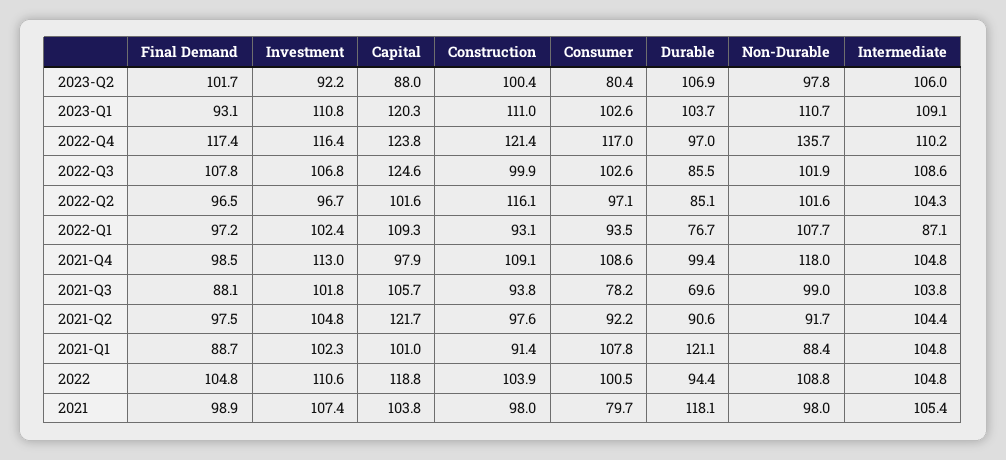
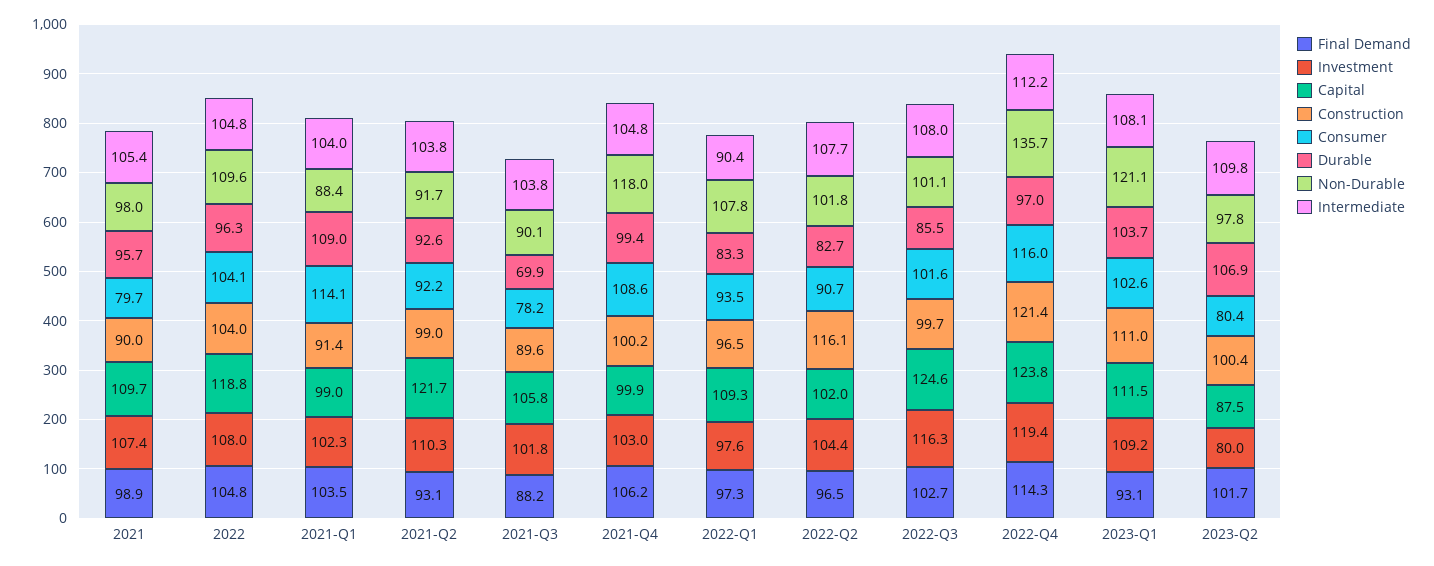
  {
    "Final Demand": {
      "2023-Q2": 101.7,
      "2023-Q1": 93.1,
-     "2022-Q4": 117.4,
+     "2022-Q4": 114.3,
-     "2022-Q3": 107.8,
+     "2022-Q3": 102.7,
      "2022-Q2": 96.5,
-     "2022-Q1": 97.2,
+     "2022-Q1": 97.3,
-     "2021-Q4": 98.5,
+     "2021-Q4": 106.2,
-     "2021-Q3": 88.1,
+     "2021-Q3": 88.2,
-     "2021-Q2": 97.5,
+     "2021-Q2": 93.1,
-     "2021-Q1": 88.7,
+     "2021-Q1": 103.5,
      "2022": 104.8,
      "2021": 98.9
    },
    "Investment": {
-     "2023-Q2": 92.2,
+     "2023-Q2": 80,
-     "2023-Q1": 110.8,
+     "2023-Q1": 109.2,
-     "2022-Q4": 116.4,
+     "2022-Q4": 119.4,
-     "2022-Q3": 106.8,
+     "2022-Q3": 116.3,
-     "2022-Q2": 96.7,
+     "2022-Q2": 104.4,
-     "2022-Q1": 102.4,
+     "2022-Q1": 97.6,
-     "2021-Q4": 113,
+     "2021-Q4": 103,
      "2021-Q3": 101.8,
-     "2021-Q2": 104.8,
+     "2021-Q2": 110.3,
      "2021-Q1": 102.3,
-     "2022": 110.6,
+     "2022": 108,
      "2021": 107.4
    },
    "Capital": {
-     "2023-Q2": 88,
+     "2023-Q2": 87.5,
-     "2023-Q1": 120.3,
+     "2023-Q1": 111.5,
      "2022-Q4": 123.8,
      "2022-Q3": 124.6,
-     "2022-Q2": 101.6,
+     "2022-Q2": 102,
      "2022-Q1": 109.3,
-     "2021-Q4": 97.9,
+     "2021-Q4": 99.9,
-     "2021-Q3": 105.7,
+     "2021-Q3": 105.8,
      "2021-Q2": 121.7,
-     "2021-Q1": 101,
+     "2021-Q1": 99,
      "2022": 118.8,
-     "2021": 103.8
+     "2021": 109.7
    },
    "Construction": {
      "2023-Q2": 100.4,
      "2023-Q1": 111,
      "2022-Q4": 121.4,
-     "2022-Q3": 99.9,
+     "2022-Q3": 99.7,
      "2022-Q2": 116.1,
-     "2022-Q1": 93.1,
+     "2022-Q1": 96.5,
-     "2021-Q4": 109.1,
+     "2021-Q4": 100.2,
-     "2021-Q3": 93.8,
+     "2021-Q3": 89.6,
-     "2021-Q2": 97.6,
+     "2021-Q2": 99,
      "2021-Q1": 91.4,
-     "2022": 103.9,
+     "2022": 104,
-     "2021": 98
+     "2021": 90
    },
    "Consumer": {
      "2023-Q2": 80.4,
      "2023-Q1": 102.6,
-     "2022-Q4": 117,
+     "2022-Q4": 116,
-     "2022-Q3": 102.6,
+     "2022-Q3": 101.6,
-     "2022-Q2": 97.1,
+     "2022-Q2": 90.7,
      "2022-Q1": 93.5,
      "2021-Q4": 108.6,
      "2021-Q3": 78.2,
      "2021-Q2": 92.2,
-     "2021-Q1": 107.8,
+     "2021-Q1": 114.1,
-     "2022": 100.5,
+     "2022": 104.1,
      "2021": 79.7
    },
    "Durable": {
      "2023-Q2": 106.9,
      "2023-Q1": 103.7,
      "2022-Q4": 97,
      "2022-Q3": 85.5,
-     "2022-Q2": 85.1,
+     "2022-Q2": 82.7,
-     "2022-Q1": 76.7,
+     "2022-Q1": 83.3,
      "2021-Q4": 99.4,
-     "2021-Q3": 69.6,
+     "2021-Q3": 69.9,
-     "2021-Q2": 90.6,
+     "2021-Q2": 92.6,
-     "2021-Q1": 121.1,
+     "2021-Q1": 109,
-     "2022": 94.4,
+     "2022": 96.3,
-     "2021": 118.1
+     "2021": 95.7
    },
    "Non-Durable": {
      "2023-Q2": 97.8,
-     "2023-Q1": 110.7,
+     "2023-Q1": 121.1,
      "2022-Q4": 135.7,
-     "2022-Q3": 101.9,
+     "2022-Q3": 101.1,
-     "2022-Q2": 101.6,
+     "2022-Q2": 101.8,
-     "2022-Q1": 107.7,
+     "2022-Q1": 107.8,
      "2021-Q4": 118,
-     "2021-Q3": 99,
+     "2021-Q3": 90.1,
      "2021-Q2": 91.7,
      "2021-Q1": 88.4,
-     "2022": 108.8,
+     "2022": 109.6,
      "2021": 98
    },
    "Intermediate": {
-     "2023-Q2": 106,
+     "2023-Q2": 109.8,
-     "2023-Q1": 109.1,
+     "2023-Q1": 108.1,
-     "2022-Q4": 110.2,
+     "2022-Q4": 112.2,
-     "2022-Q3": 108.6,
+     "2022-Q3": 108,
-     "2022-Q2": 104.3,
+     "2022-Q2": 107.7,
-     "2022-Q1": 87.1,
+     "2022-Q1": 90.4,
      "2021-Q4": 104.8,
      "2021-Q3": 103.8,
-     "2021-Q2": 104.4,
+     "2021-Q2": 103.8,
-     "2021-Q1": 104.8,
+     "2021-Q1": 104,
      "2022": 104.8,
      "2021": 105.4
    }
  }

